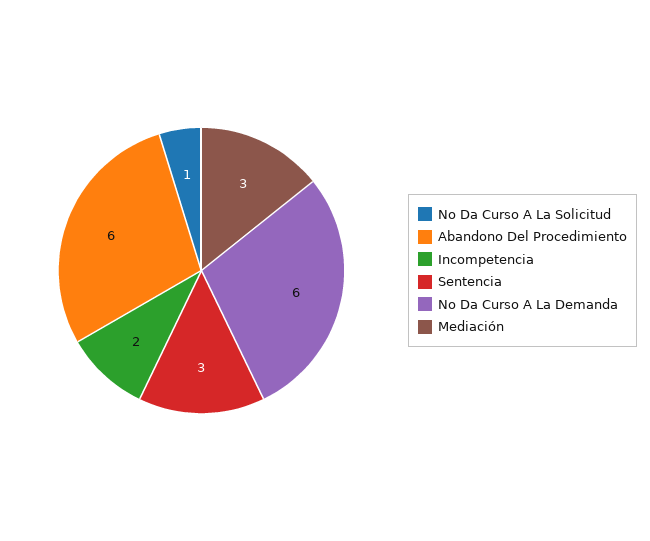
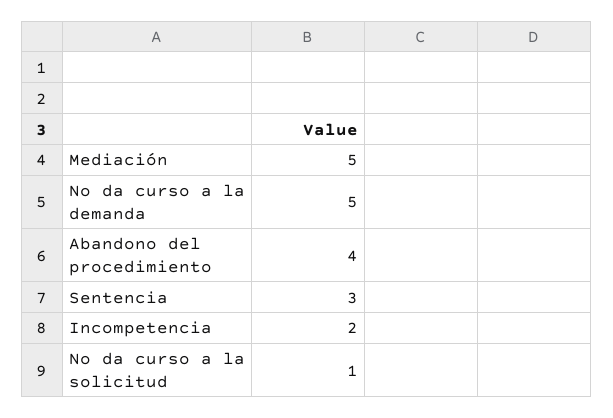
  {
    "No Da Curso A La Solicitud": 1,
-   "Abandono Del Procedimiento": 6,
+   "Abandono Del Procedimiento": 4,
    "Incompetencia": 2,
    "Sentencia": 3,
-   "No Da Curso A La Demanda": 6,
+   "No Da Curso A La Demanda": 5,
-   "Mediación": 3
+   "Mediación": 5
  }

